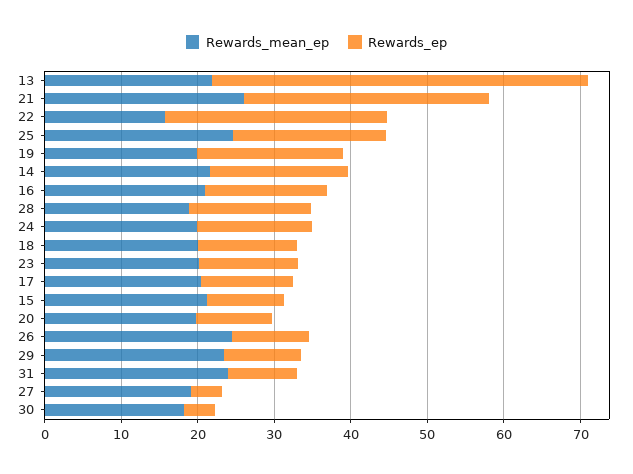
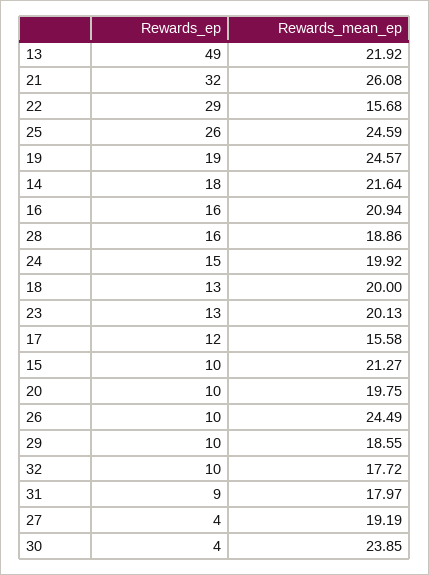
  {
    "Rewards_mean_ep": {
      "13": 21.92,
      "21": 26.08,
      "22": 15.68,
      "25": 24.59,
-     "19": 20,
+     "19": 24.57,
      "14": 21.64,
      "16": 20.94,
      "28": 18.86,
      "24": 19.92,
      "18": 20,
      "23": 20.13,
-     "17": 20,
+     "17": 15.58,
      "15": 21.27,
      "20": 19.75,
      "26": 24.49,
-     "29": 24,
+     "29": 18.55,
-     "31": 24,
+     "31": 17.97,
      "27": 19.19,
-     "30": 18
+     "30": 23.85,
+     "32": 17.72
    },
    "Rewards_ep": {
      "13": 49,
      "21": 32,
      "22": 29,
-     "25": 20,
+     "25": 26,
      "19": 19,
      "14": 18,
      "16": 16,
      "28": 16,
      "24": 15,
      "18": 13,
      "23": 13,
      "17": 12,
      "15": 10,
      "20": 10,
      "26": 10,
      "29": 10,
      "31": 9,
      "27": 4,
-     "30": 4
+     "30": 4,
+     "32": 10
    }
  }

